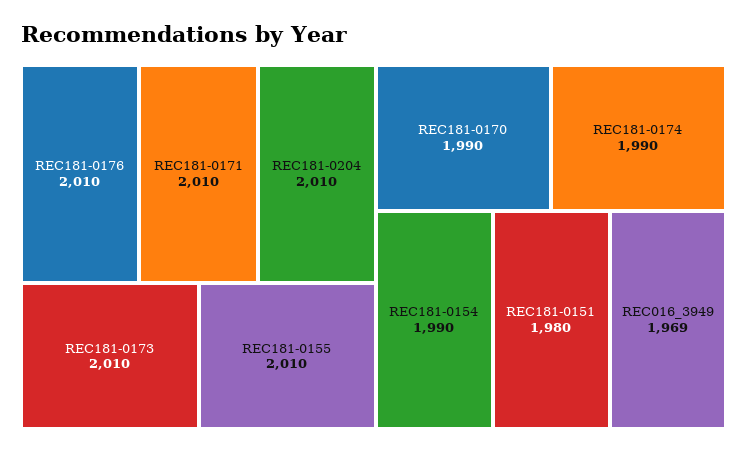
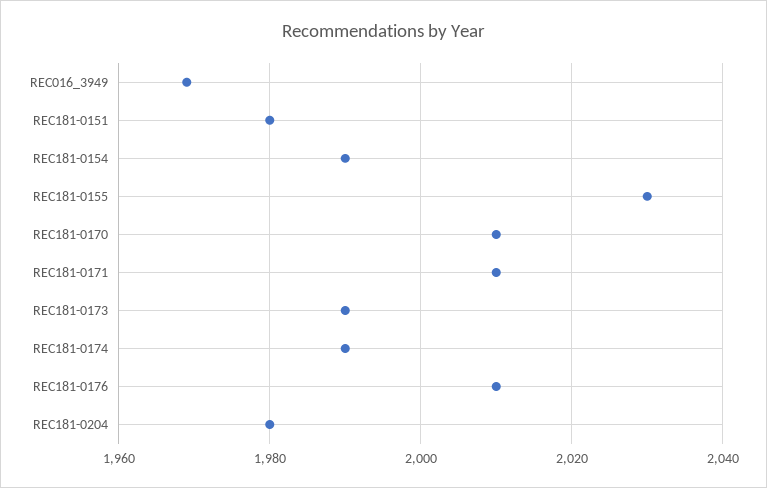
  {
    "REC181-0176": 2010,
    "REC181-0171": 2010,
-   "REC181-0204": 2010,
+   "REC181-0204": 1980,
-   "REC181-0173": 2010,
+   "REC181-0173": 1990,
-   "REC181-0155": 2010,
+   "REC181-0155": 2030,
-   "REC181-0170": 1990,
+   "REC181-0170": 2010,
    "REC181-0174": 1990,
    "REC181-0154": 1990,
    "REC181-0151": 1980,
    "REC016_3949": 1969
  }

